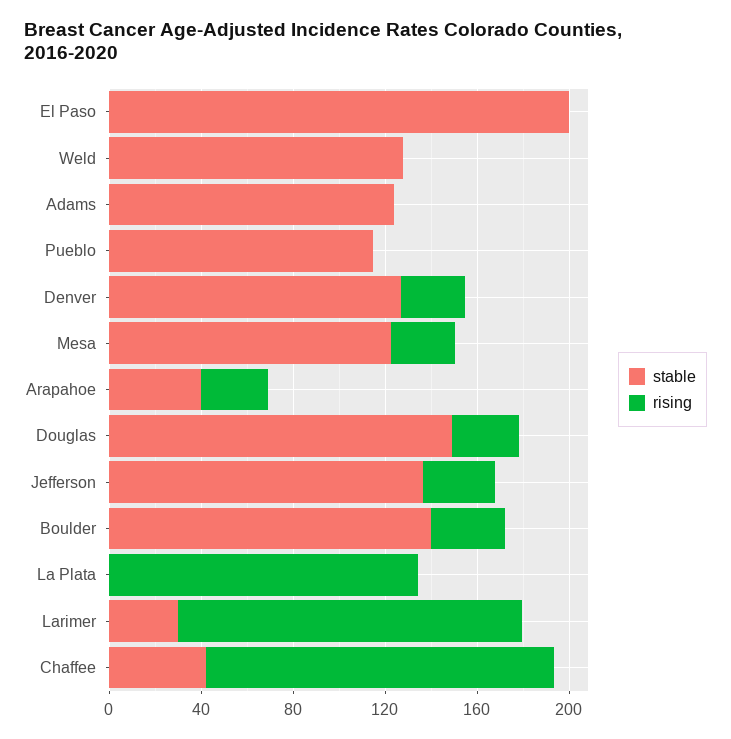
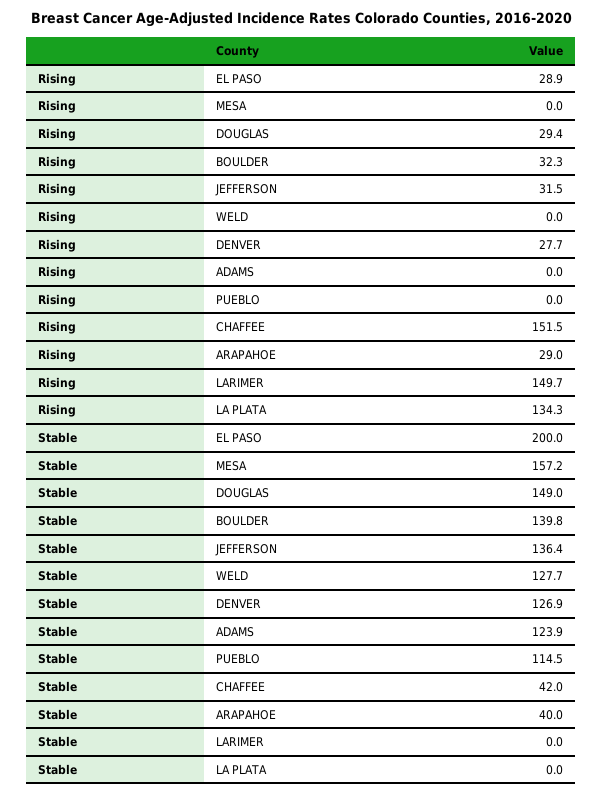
  {
    "stable": {
      "El Paso": 200,
      "Weld": 127.7,
      "Adams": 123.9,
      "Pueblo": 114.5,
      "Denver": 126.9,
-     "Mesa": 120,
+     "Mesa": 157.2,
      "Arapahoe": 40,
      "Douglas": 149,
      "Jefferson": 136.4,
      "Boulder": 139.8,
      "La Plata": 0,
-     "Larimer": 30,
+     "Larimer": 0,
      "Chaffee": 42
    },
    "rising": {
-     "El Paso": 0,
+     "El Paso": 28.9,
      "Weld": 0,
      "Adams": 0,
      "Pueblo": 0,
      "Denver": 27.7,
-     "Mesa": 30,
+     "Mesa": 0,
      "Arapahoe": 29,
      "Douglas": 29.4,
      "Jefferson": 31.5,
      "Boulder": 32.3,
      "La Plata": 134.3,
      "Larimer": 149.7,
      "Chaffee": 151.5
    }
  }

